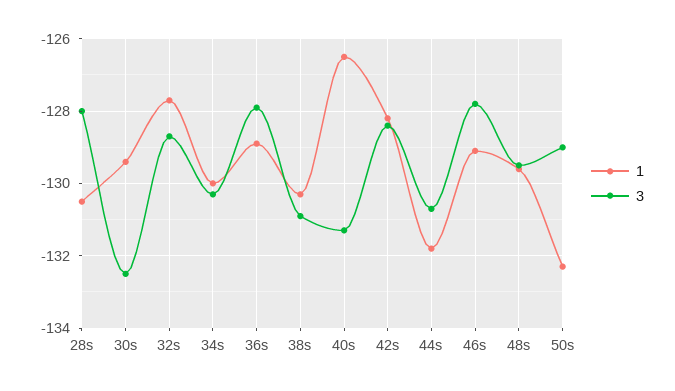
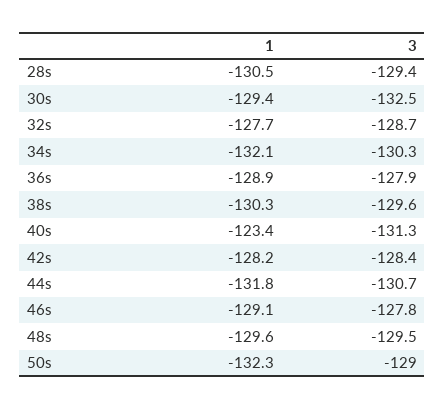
  {
    "1": {
      "28s": -130.5,
      "30s": -129.4,
      "32s": -127.7,
-     "34s": -130,
+     "34s": -132.1,
      "36s": -128.9,
      "38s": -130.3,
-     "40s": -126.5,
+     "40s": -123.4,
      "42s": -128.2,
      "44s": -131.8,
      "46s": -129.1,
      "48s": -129.6,
      "50s": -132.3
    },
    "3": {
-     "28s": -128,
+     "28s": -129.4,
      "30s": -132.5,
      "32s": -128.7,
      "34s": -130.3,
      "36s": -127.9,
-     "38s": -131,
+     "38s": -129.6,
      "40s": -131.3,
      "42s": -128.4,
      "44s": -130.7,
      "46s": -127.8,
      "48s": -129.5,
      "50s": -129
    }
  }

